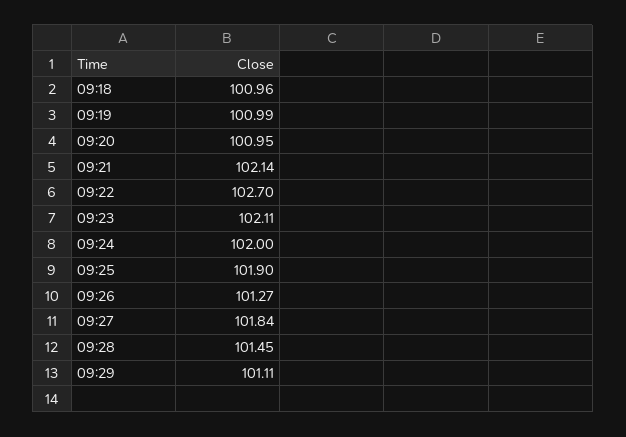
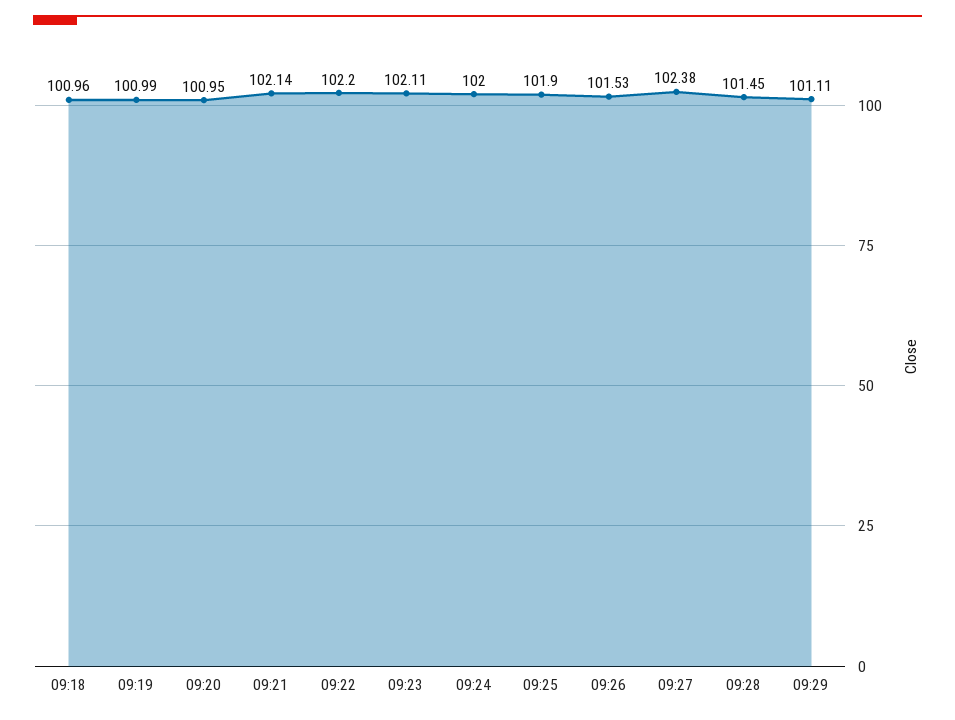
  {
    "09:18": 100.96,
    "09:19": 100.99,
    "09:20": 100.95,
    "09:21": 102.14,
-   "09:22": 102.7,
+   "09:22": 102.2,
    "09:23": 102.11,
    "09:24": 102,
    "09:25": 101.9,
-   "09:26": 101.27,
+   "09:26": 101.53,
-   "09:27": 101.84,
+   "09:27": 102.38,
    "09:28": 101.45,
    "09:29": 101.11
  }

